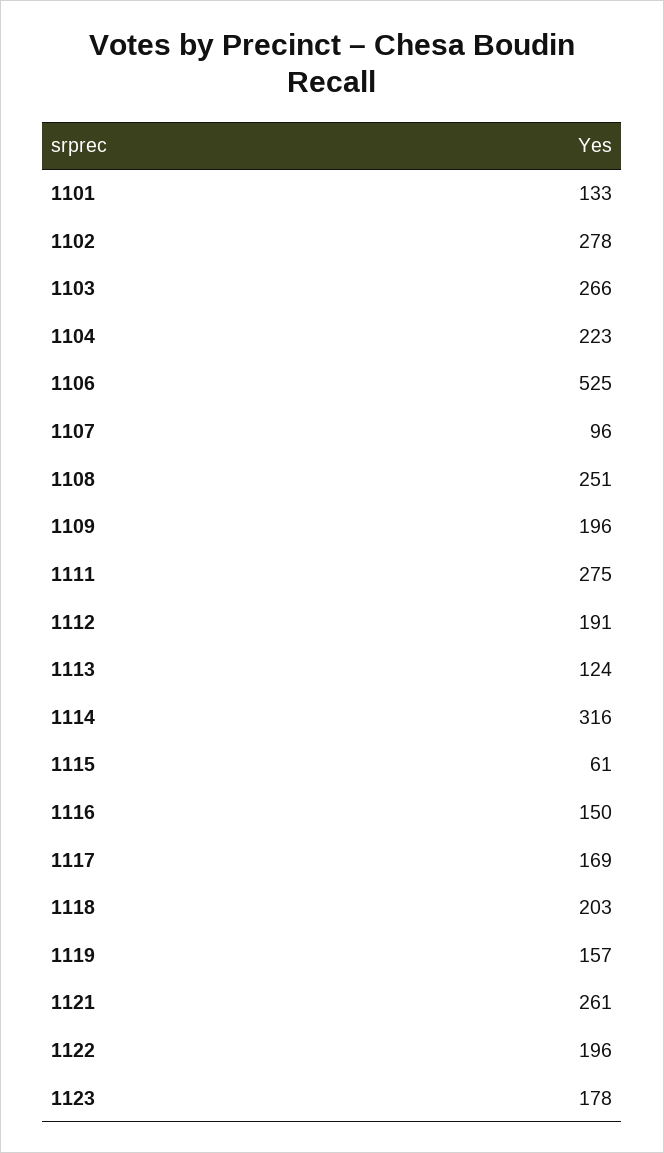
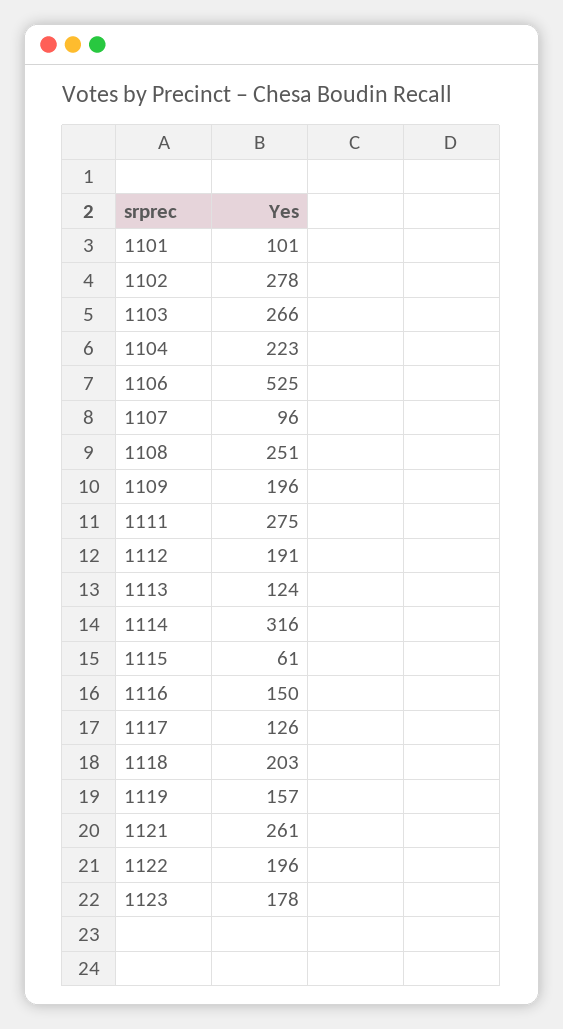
  {
-   "1101": 133,
+   "1101": 101,
    "1102": 278,
    "1103": 266,
    "1104": 223,
    "1106": 525,
    "1107": 96,
    "1108": 251,
    "1109": 196,
    "1111": 275,
    "1112": 191,
    "1113": 124,
    "1114": 316,
    "1115": 61,
    "1116": 150,
-   "1117": 169,
+   "1117": 126,
    "1118": 203,
    "1119": 157,
    "1121": 261,
    "1122": 196,
    "1123": 178
  }

